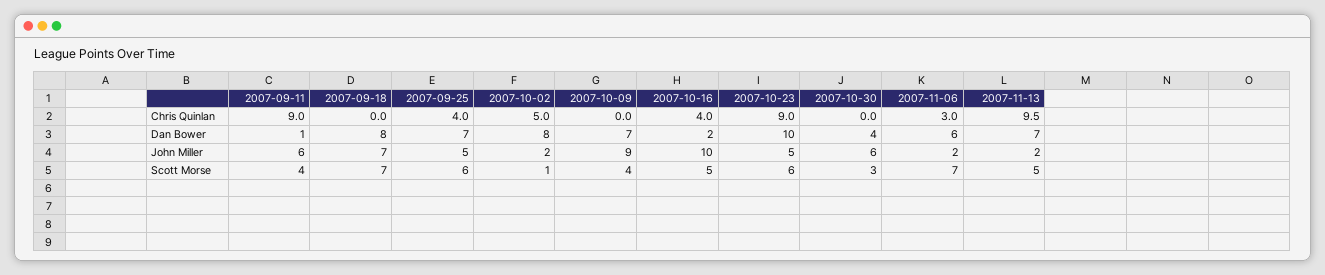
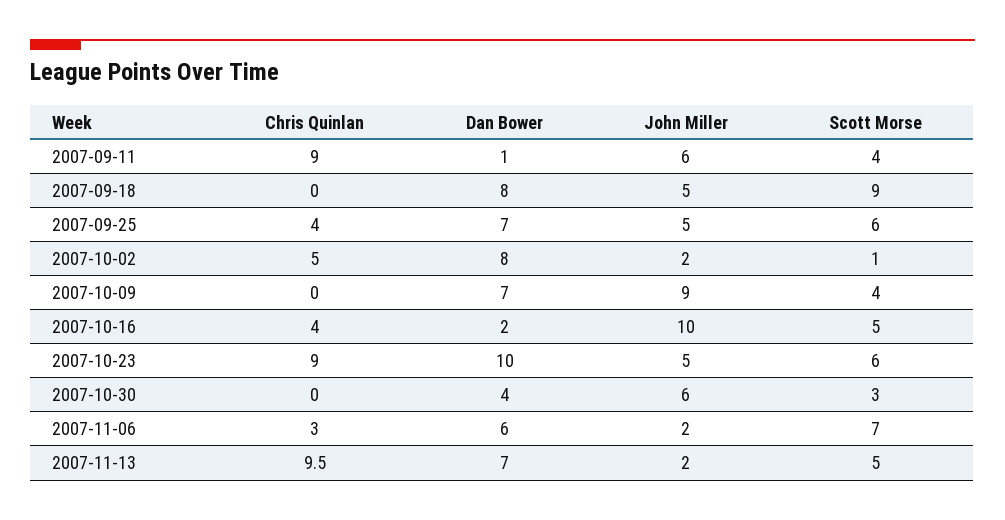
  {
    "2007-09-11": {
      "Chris Quinlan": 9,
      "Dan Bower": 1,
      "John Miller": 6,
      "Scott Morse": 4
    },
    "2007-09-18": {
      "Chris Quinlan": 0,
      "Dan Bower": 8,
-     "John Miller": 7,
+     "John Miller": 5,
-     "Scott Morse": 7
+     "Scott Morse": 9
    },
    "2007-09-25": {
      "Chris Quinlan": 4,
      "Dan Bower": 7,
      "John Miller": 5,
      "Scott Morse": 6
    },
    "2007-10-02": {
      "Chris Quinlan": 5,
      "Dan Bower": 8,
      "John Miller": 2,
      "Scott Morse": 1
    },
    "2007-10-09": {
      "Chris Quinlan": 0,
      "Dan Bower": 7,
      "John Miller": 9,
      "Scott Morse": 4
    },
    "2007-10-16": {
      "Chris Quinlan": 4,
      "Dan Bower": 2,
      "John Miller": 10,
      "Scott Morse": 5
    },
    "2007-10-23": {
      "Chris Quinlan": 9,
      "Dan Bower": 10,
      "John Miller": 5,
      "Scott Morse": 6
    },
    "2007-10-30": {
      "Chris Quinlan": 0,
      "Dan Bower": 4,
      "John Miller": 6,
      "Scott Morse": 3
    },
    "2007-11-06": {
      "Chris Quinlan": 3,
      "Dan Bower": 6,
      "John Miller": 2,
      "Scott Morse": 7
    },
    "2007-11-13": {
      "Chris Quinlan": 9.5,
      "Dan Bower": 7,
      "John Miller": 2,
      "Scott Morse": 5
    }
  }

